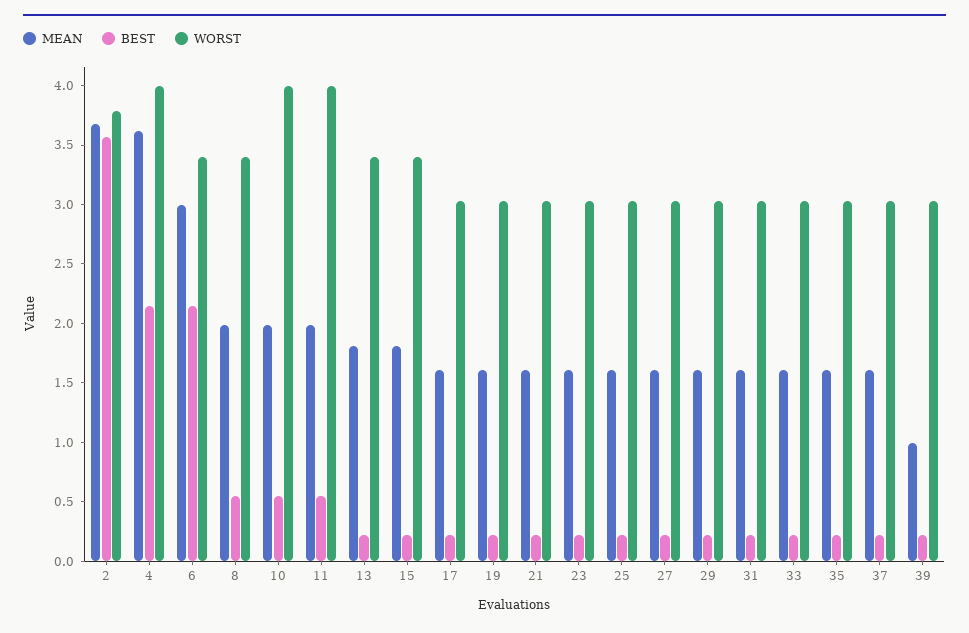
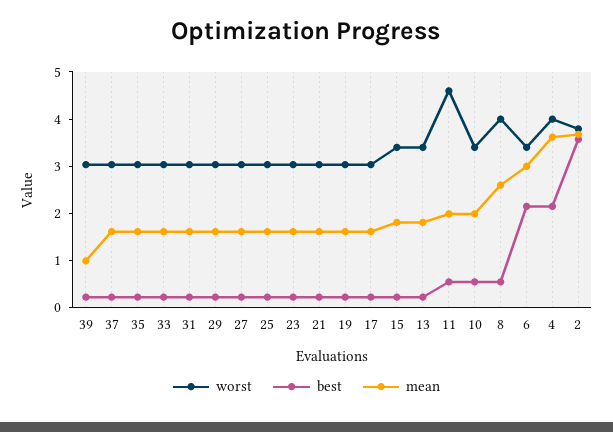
  {
    "MEAN": {
      "2": 3.7,
      "4": 3.6,
      "6": 3,
-     "8": 2,
+     "8": 2.6,
      "10": 2,
      "11": 2,
      "13": 1.8,
      "15": 1.8,
      "17": 1.6,
      "19": 1.6,
      "21": 1.6,
      "23": 1.6,
      "25": 1.6,
      "27": 1.6,
      "29": 1.6,
      "31": 1.6,
      "33": 1.6,
      "35": 1.6,
      "37": 1.6,
      "39": 1
    },
    "BEST": {
      "2": 3.6,
      "4": 2.1,
      "6": 2.1,
      "8": 0.5,
      "10": 0.5,
      "11": 0.5,
      "13": 0.2,
      "15": 0.2,
      "17": 0.2,
      "19": 0.2,
      "21": 0.2,
      "23": 0.2,
      "25": 0.2,
      "27": 0.2,
      "29": 0.2,
      "31": 0.2,
      "33": 0.2,
      "35": 0.2,
      "37": 0.2,
      "39": 0.2
    },
    "WORST": {
      "2": 3.8,
      "4": 4,
      "6": 3.4,
-     "8": 3.4,
+     "8": 4,
-     "10": 4,
+     "10": 3.4,
-     "11": 4,
+     "11": 4.6,
      "13": 3.4,
      "15": 3.4,
      "17": 3,
      "19": 3,
      "21": 3,
      "23": 3,
      "25": 3,
      "27": 3,
      "29": 3,
      "31": 3,
      "33": 3,
      "35": 3,
      "37": 3,
      "39": 3
    }
  }

